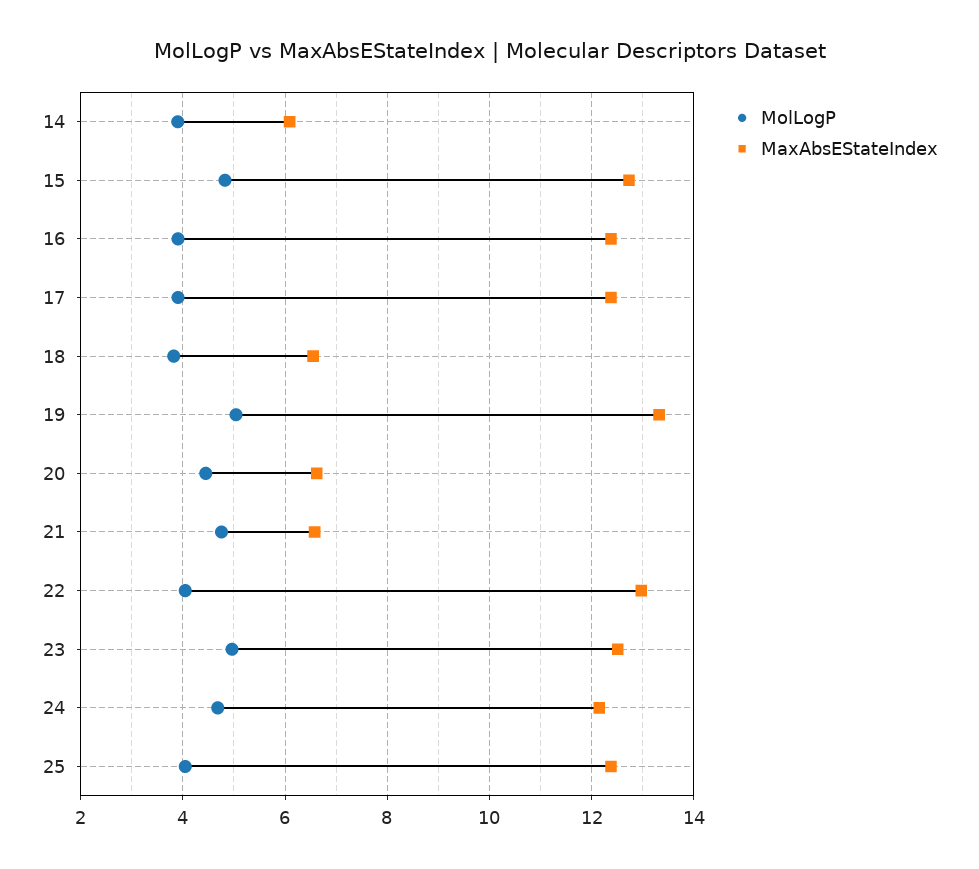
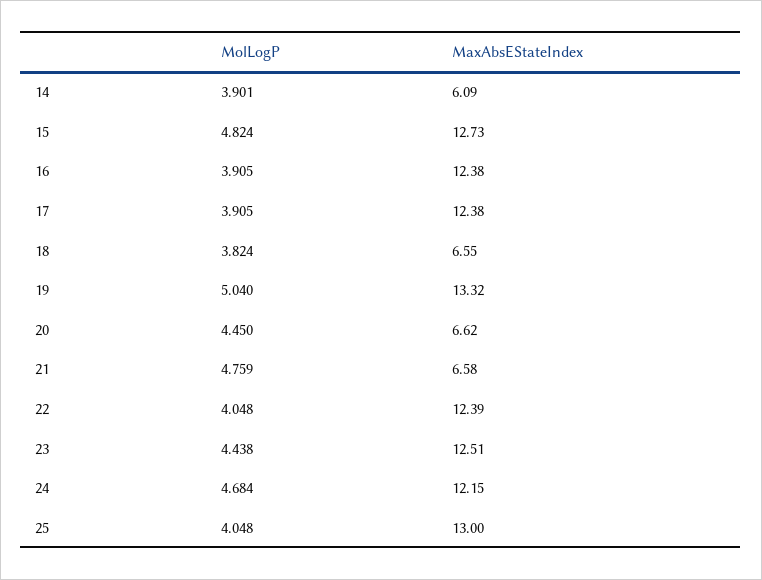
  {
    "MolLogP": {
      "14": 3.901,
      "15": 4.824,
      "16": 3.905,
      "17": 3.905,
      "18": 3.824,
      "19": 5.04,
      "20": 4.45,
      "21": 4.759,
      "22": 4.048,
-     "23": 5,
+     "23": 4.438,
      "24": 4.684,
      "25": 4.048
    },
    "MaxAbsEStateIndex": {
      "14": 6.09,
      "15": 12.73,
      "16": 12.38,
      "17": 12.38,
      "18": 6.55,
      "19": 13.32,
      "20": 6.62,
      "21": 6.58,
-     "22": 13,
+     "22": 12.39,
      "23": 12.51,
      "24": 12.15,
-     "25": 12.4
+     "25": 13
    }
  }

